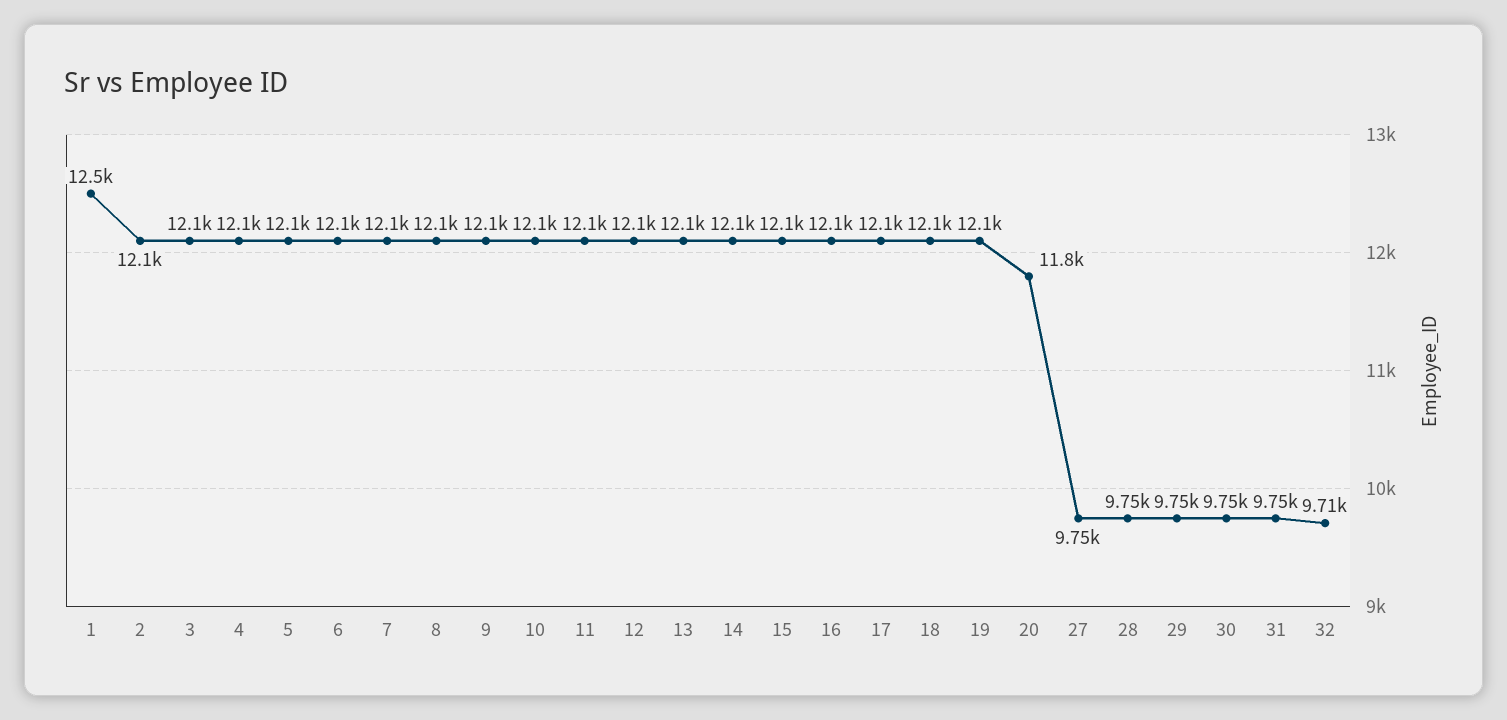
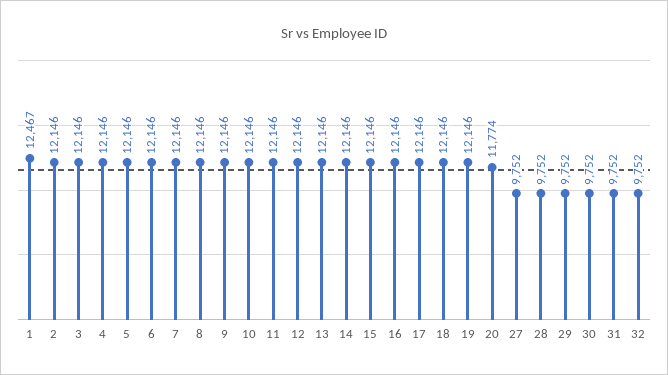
  {
    "1": 12467,
    "2": 12146,
    "3": 12146,
    "4": 12146,
    "5": 12146,
    "6": 12146,
    "7": 12146,
    "8": 12146,
    "9": 12146,
    "10": 12146,
    "11": 12146,
    "12": 12146,
    "13": 12146,
    "14": 12146,
    "15": 12146,
    "16": 12146,
    "17": 12146,
    "18": 12146,
    "19": 12146,
    "20": 11774,
    "27": 9752,
    "28": 9752,
    "29": 9752,
    "30": 9752,
    "31": 9752,
-   "32": 9710
+   "32": 9752
  }

